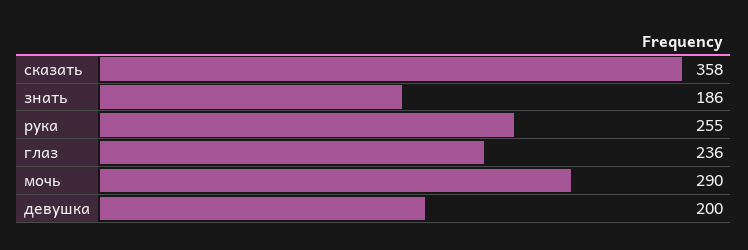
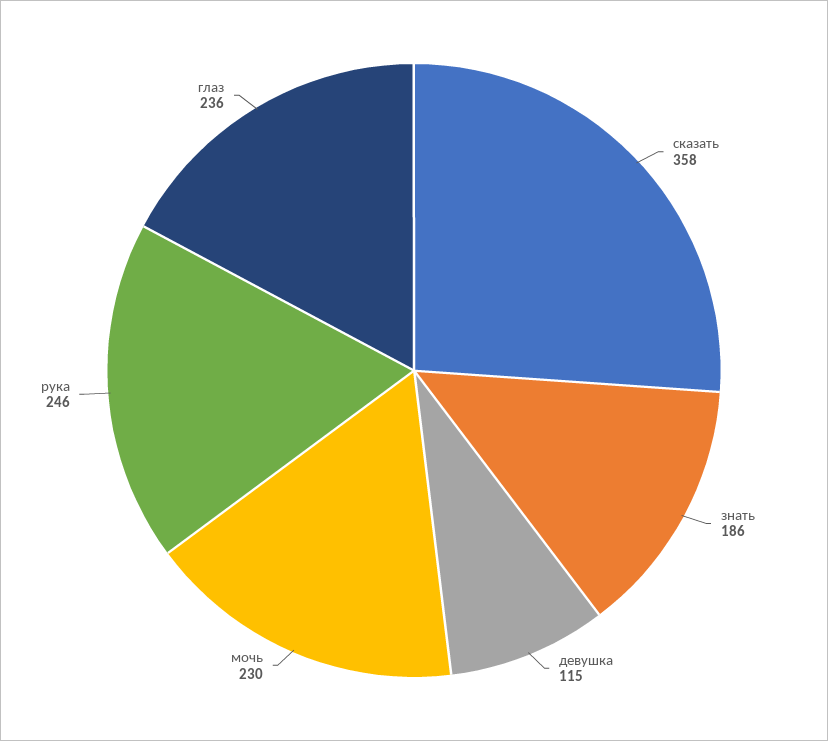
  {
    "сказать": 358,
    "знать": 186,
-   "рука": 255,
+   "рука": 246,
    "глаз": 236,
-   "мочь": 290,
+   "мочь": 230,
-   "девушка": 200
+   "девушка": 115
  }

